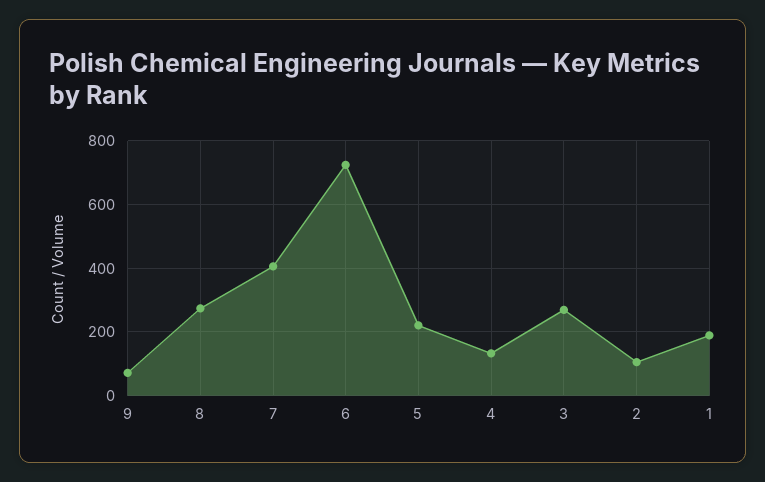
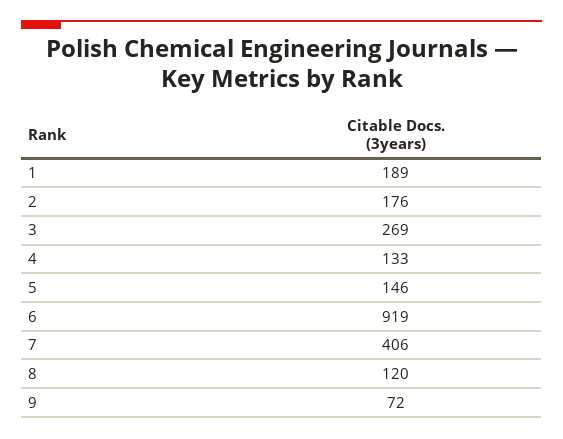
  {
    "9": 72,
-   "8": 280,
+   "8": 120,
    "7": 406,
-   "6": 720,
+   "6": 919,
-   "5": 220,
+   "5": 146,
    "4": 133,
    "3": 269,
-   "2": 100,
+   "2": 176,
    "1": 189
  }

